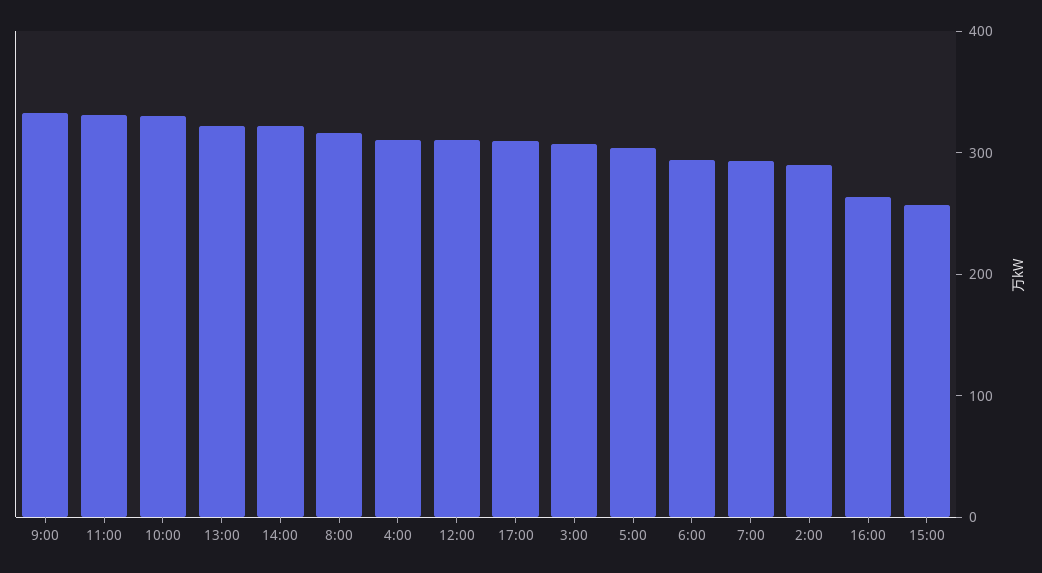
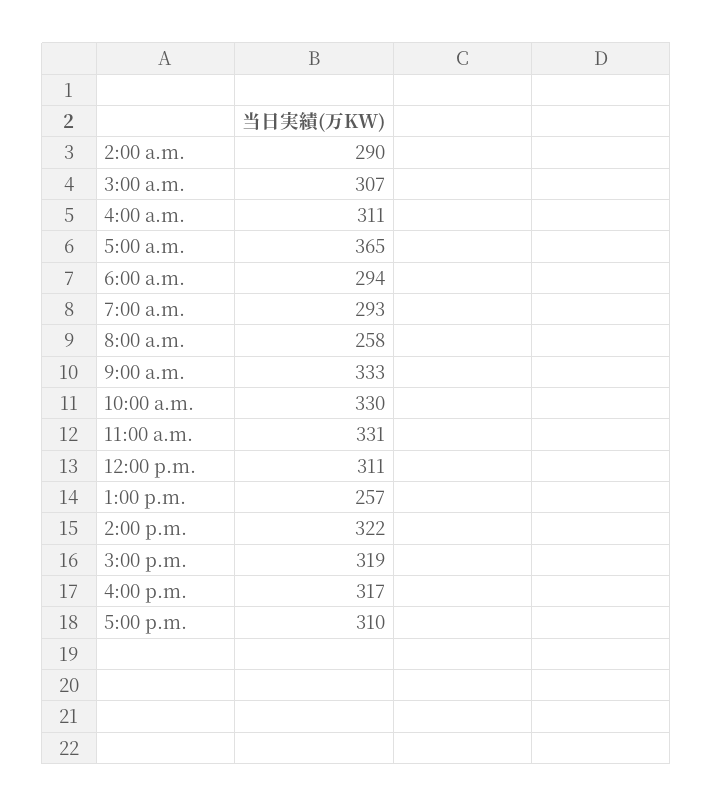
  {
    "9:00": 333,
    "11:00": 331,
    "10:00": 330,
-   "13:00": 320,
+   "13:00": 257,
    "14:00": 322,
-   "8:00": 320,
+   "8:00": 258,
    "4:00": 311,
    "12:00": 311,
    "17:00": 310,
    "3:00": 307,
-   "5:00": 300,
+   "5:00": 365,
    "6:00": 294,
    "7:00": 293,
    "2:00": 290,
-   "16:00": 260,
+   "16:00": 317,
-   "15:00": 260
+   "15:00": 319
  }

